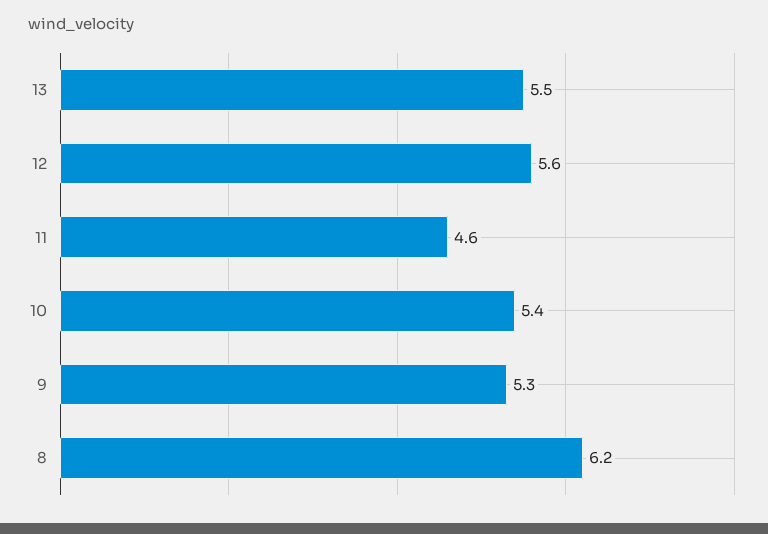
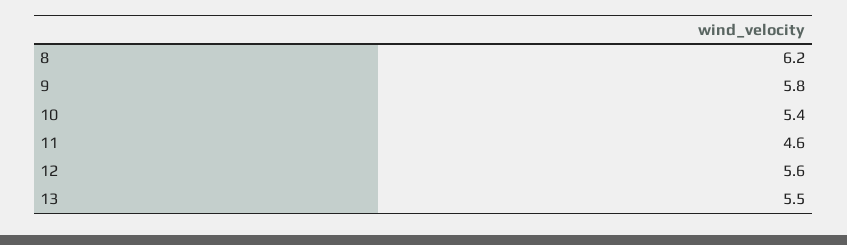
  {
    "13": 5.5,
    "12": 5.6,
    "11": 4.6,
    "10": 5.4,
-   "9": 5.3,
+   "9": 5.8,
    "8": 6.2
  }

